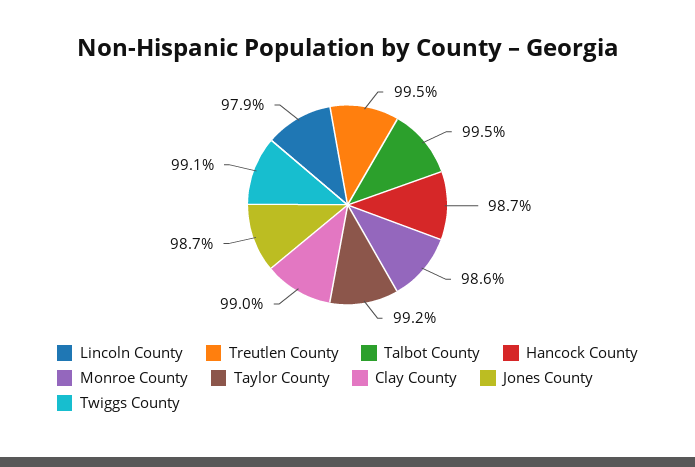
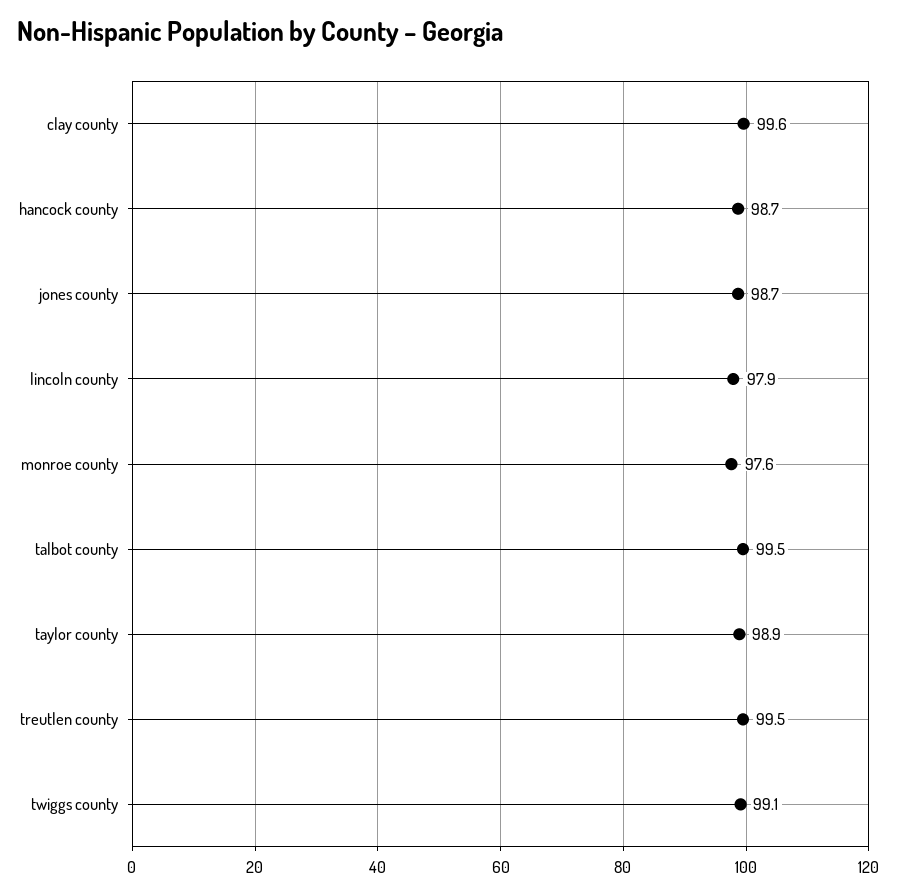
  {
    "Lincoln County": 97.9,
    "Treutlen County": 99.5,
    "Talbot County": 99.5,
    "Hancock County": 98.7,
-   "Monroe County": 98.6,
+   "Monroe County": 97.6,
-   "Taylor County": 99.2,
+   "Taylor County": 98.9,
-   "Clay County": 99,
+   "Clay County": 99.6,
    "Jones County": 98.7,
    "Twiggs County": 99.1
  }

